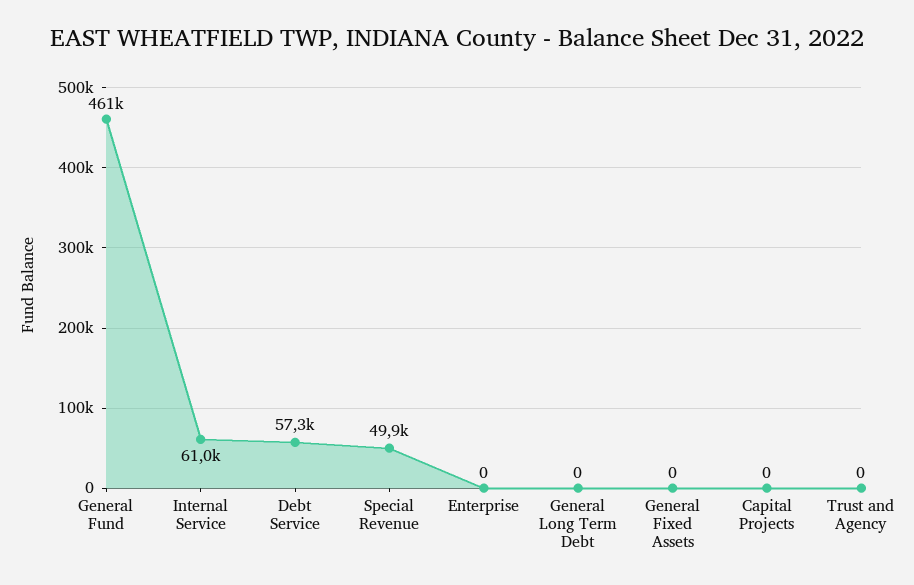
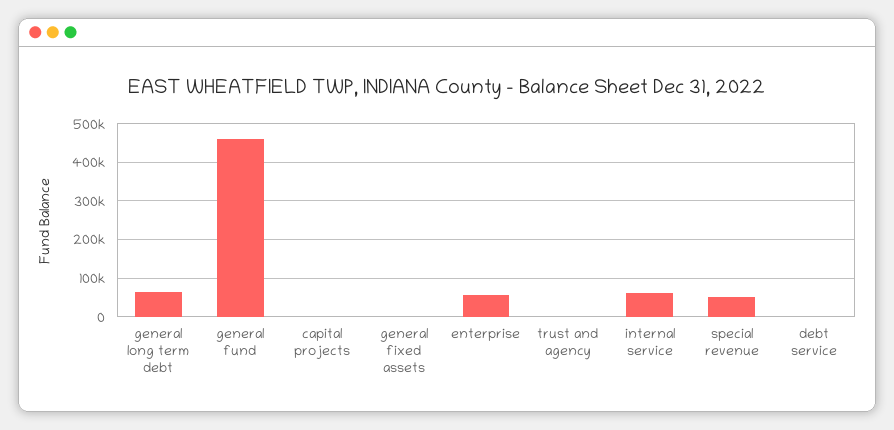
  {
    "General Fund": 461000,
    "Internal Service": 61000,
-   "Debt Service": 57300,
+   "Debt Service": 0,
    "Special Revenue": 49900,
-   "Enterprise": 0,
+   "Enterprise": 60000,
-   "General Long Term Debt": 0,
+   "General Long Term Debt": 60000,
    "General Fixed Assets": 0,
    "Capital Projects": 0,
    "Trust and Agency": 0
  }

